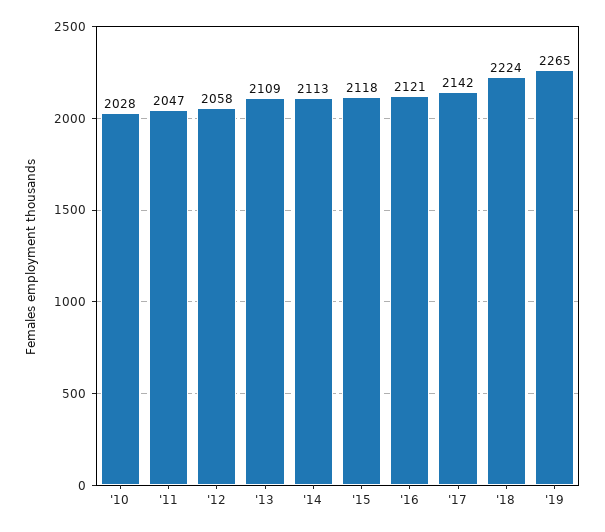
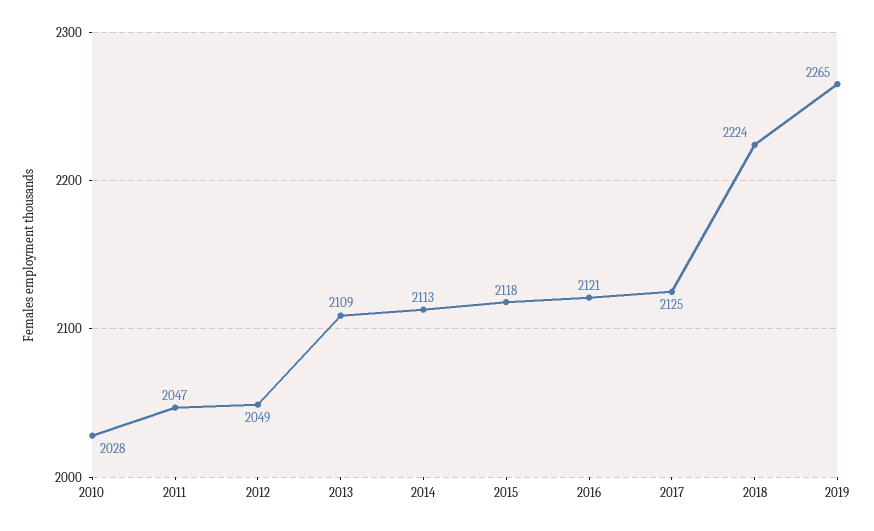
  {
    "'10": 2028,
    "'11": 2047,
-   "'12": 2058,
+   "'12": 2049,
    "'13": 2109,
    "'14": 2113,
    "'15": 2118,
    "'16": 2121,
-   "'17": 2142,
+   "'17": 2125,
    "'18": 2224,
    "'19": 2265
  }

